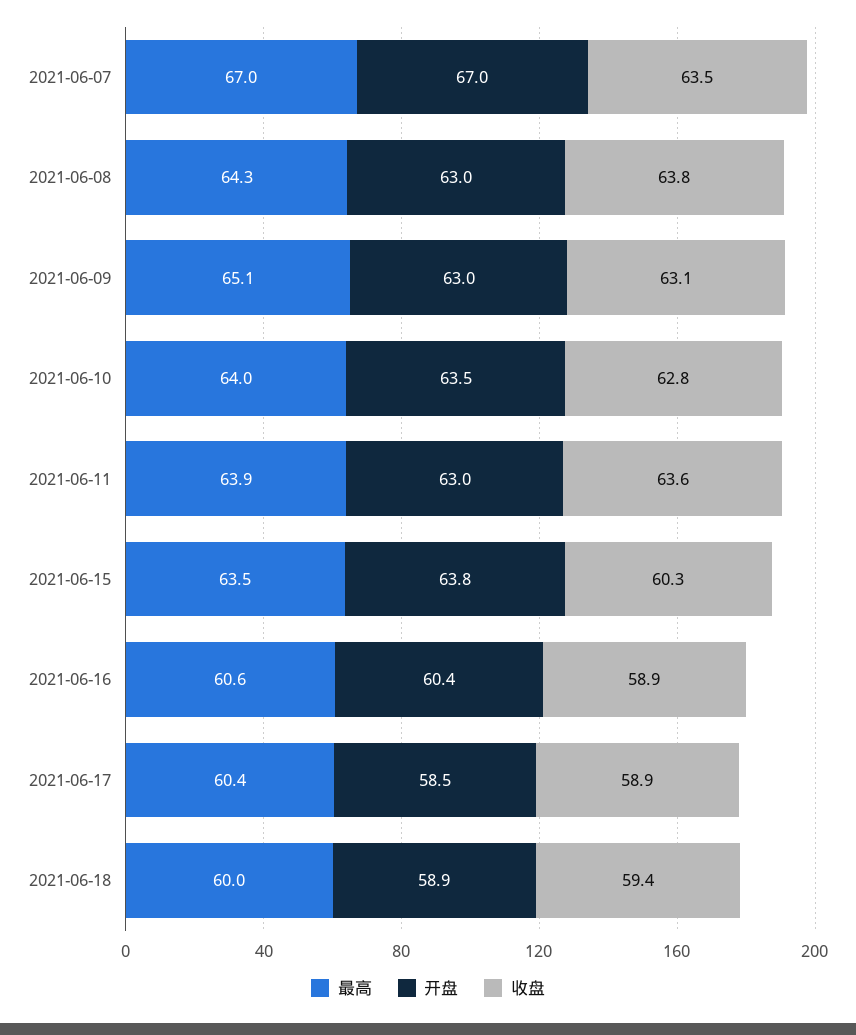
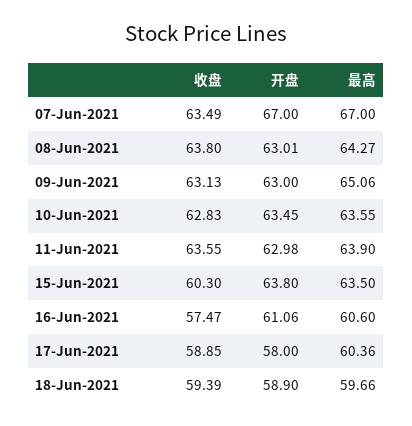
  {
    "最高": {
      "2021-06-07": 67,
      "2021-06-08": 64.27,
      "2021-06-09": 65.06,
-     "2021-06-10": 64,
+     "2021-06-10": 63.55,
      "2021-06-11": 63.9,
      "2021-06-15": 63.5,
      "2021-06-16": 60.6,
      "2021-06-17": 60.36,
-     "2021-06-18": 60
+     "2021-06-18": 59.66
    },
    "开盘": {
      "2021-06-07": 67,
      "2021-06-08": 63.01,
      "2021-06-09": 63,
      "2021-06-10": 63.45,
      "2021-06-11": 62.98,
      "2021-06-15": 63.8,
-     "2021-06-16": 60.4,
+     "2021-06-16": 61.06,
-     "2021-06-17": 58.5,
+     "2021-06-17": 58,
      "2021-06-18": 58.9
    },
    "收盘": {
      "2021-06-07": 63.49,
      "2021-06-08": 63.8,
      "2021-06-09": 63.13,
      "2021-06-10": 62.83,
      "2021-06-11": 63.55,
      "2021-06-15": 60.3,
-     "2021-06-16": 58.9,
+     "2021-06-16": 57.47,
      "2021-06-17": 58.85,
      "2021-06-18": 59.39
    }
  }

